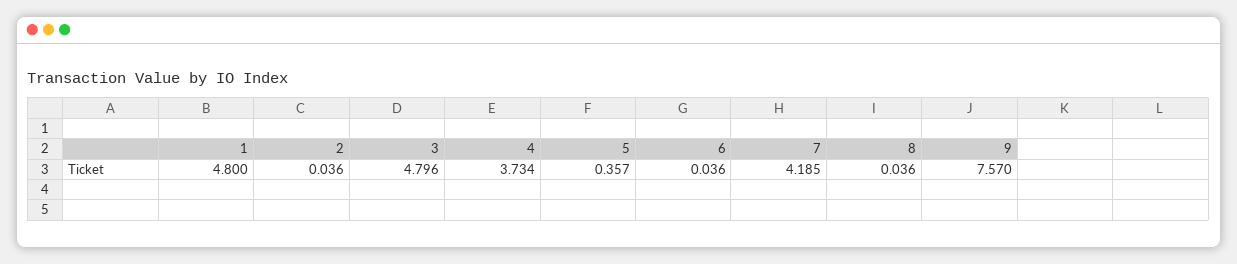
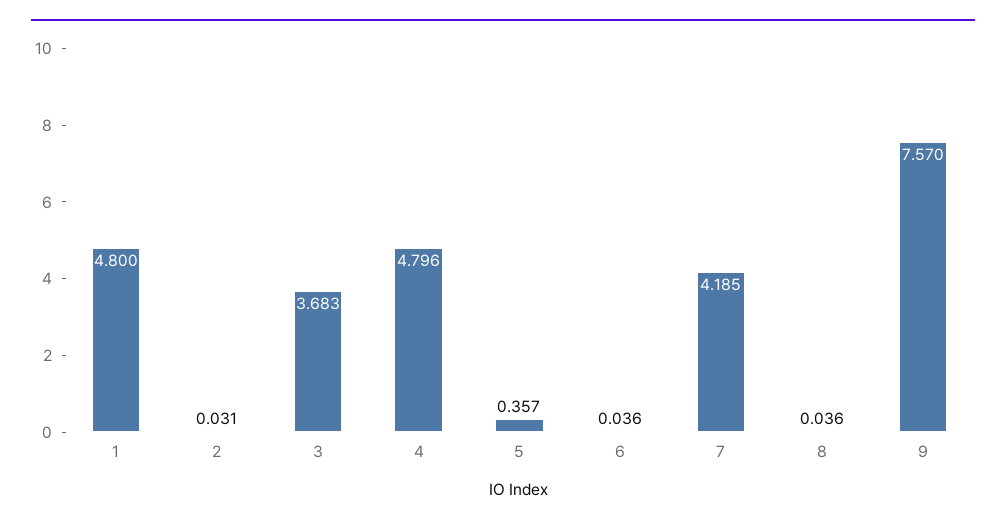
  {
    "1": 4.8,
-   "2": 0.036,
+   "2": 0.031,
-   "3": 4.796,
+   "3": 3.683,
-   "4": 3.734,
+   "4": 4.796,
    "5": 0.357,
    "6": 0.036,
    "7": 4.185,
    "8": 0.036,
    "9": 7.57
  }

